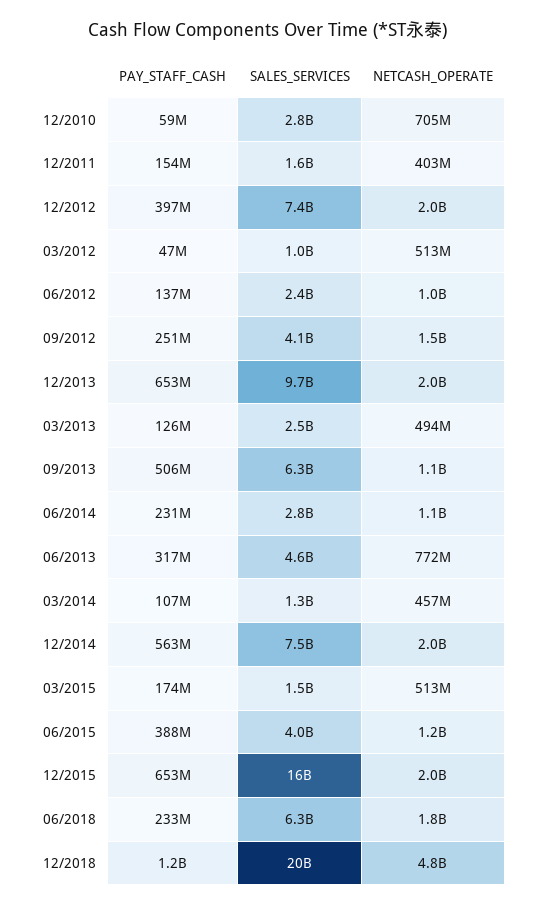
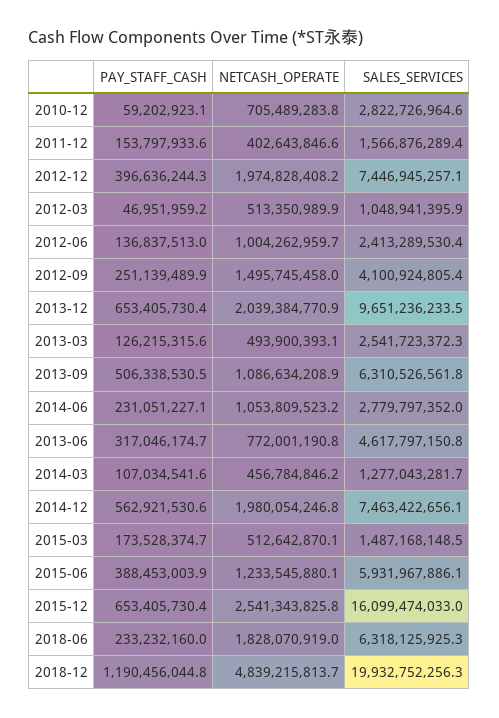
  {
    "PAY_STAFF_CASH": {
      "12/2010": 59202923.1,
      "12/2011": 153797933.6,
      "12/2012": 396636244.3,
      "03/2012": 46951959.2,
      "06/2012": 136837513,
      "09/2012": 251139489.9,
      "12/2013": 653405730.4,
      "03/2013": 126215315.6,
      "09/2013": 506338530.5,
      "06/2014": 231051227.1,
      "06/2013": 317046174.7,
      "03/2014": 107034541.6,
      "12/2014": 562921530.6,
      "03/2015": 173528374.7,
      "06/2015": 388453003.9,
      "12/2015": 653405730.4,
      "06/2018": 233232160,
      "12/2018": 1190456044.8
    },
    "SALES_SERVICES": {
      "12/2010": 2822726964.6,
      "12/2011": 1566876289.4,
      "12/2012": 7446945257.1,
      "03/2012": 1048941395.9,
      "06/2012": 2413289530.4,
      "09/2012": 4100924805.4,
      "12/2013": 9651236233.5,
      "03/2013": 2541723372.3,
      "09/2013": 6310526561.8,
      "06/2014": 2779797352,
      "06/2013": 4617797150.8,
      "03/2014": 1277043281.7,
      "12/2014": 7463422656.1,
      "03/2015": 1487168148.5,
-     "06/2015": 4000000000,
+     "06/2015": 5931967886.1,
      "12/2015": 16099474033,
      "06/2018": 6318125925.3,
      "12/2018": 19932752256.3
    },
    "NETCASH_OPERATE": {
      "12/2010": 705489283.8,
      "12/2011": 402643846.6,
      "12/2012": 1974828408.2,
      "03/2012": 513350989.9,
      "06/2012": 1004262959.7,
      "09/2012": 1495745458,
      "12/2013": 2039384770.9,
      "03/2013": 493900393.1,
      "09/2013": 1086634208.9,
      "06/2014": 1053809523.2,
      "06/2013": 772001190.8,
      "03/2014": 456784846.2,
      "12/2014": 1980054246.8,
      "03/2015": 512642870.1,
      "06/2015": 1233545880.1,
-     "12/2015": 2000000000,
+     "12/2015": 2541343825.8,
      "06/2018": 1828070919,
      "12/2018": 4839215813.7
    }
  }

